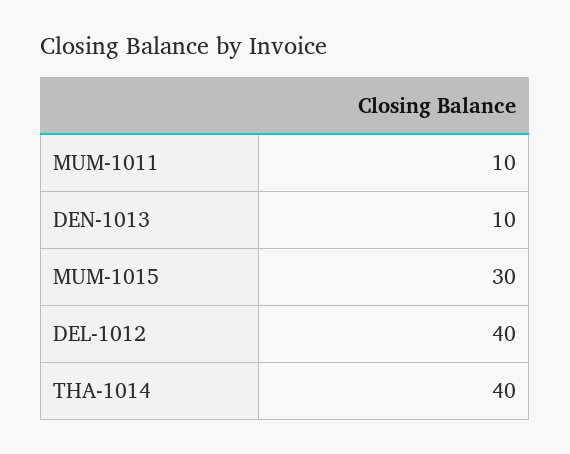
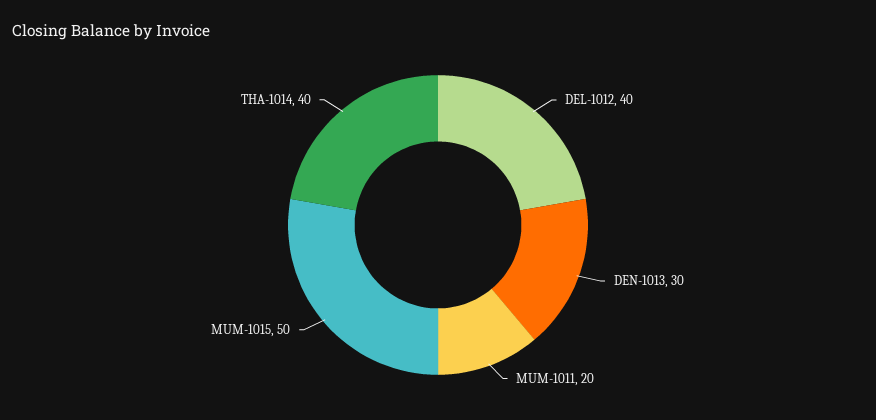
  {
-   "MUM-1011": 10,
+   "MUM-1011": 20,
-   "DEN-1013": 10,
+   "DEN-1013": 30,
-   "MUM-1015": 30,
+   "MUM-1015": 50,
    "DEL-1012": 40,
    "THA-1014": 40
  }

